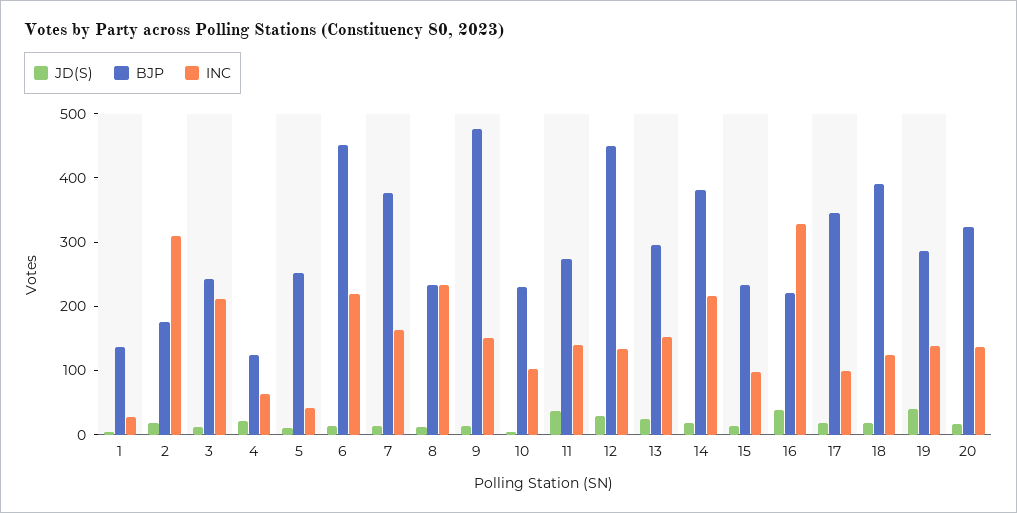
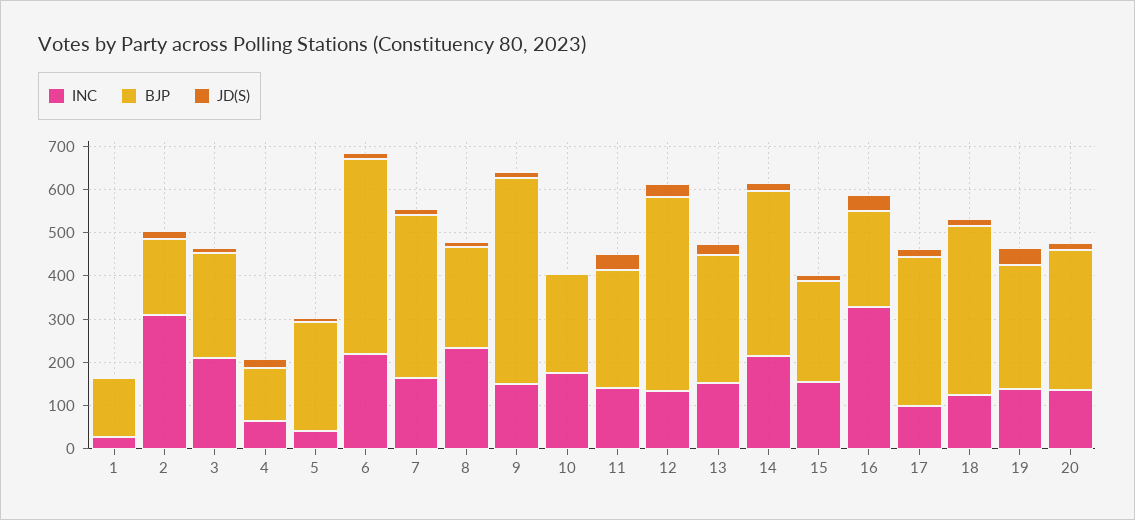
  {
    "JD(S)": {
      "1": 0,
      "2": 20,
      "3": 20,
      "4": 20,
      "5": 20,
      "6": 20,
      "7": 20,
      "8": 20,
      "9": 20,
      "10": 0,
      "11": 40,
      "12": 20,
      "13": 20,
      "14": 20,
      "15": 20,
      "16": 40,
      "17": 20,
      "18": 20,
      "19": 40,
      "20": 20
    },
    "BJP": {
      "1": 140,
      "2": 180,
      "3": 240,
      "4": 120,
      "5": 260,
      "6": 460,
      "7": 380,
      "8": 240,
      "9": 480,
      "10": 240,
      "11": 280,
      "12": 440,
      "13": 300,
      "14": 380,
      "15": 240,
      "16": 220,
      "17": 340,
      "18": 400,
      "19": 280,
      "20": 320
    },
    "INC": {
      "1": 20,
      "2": 320,
      "3": 220,
      "4": 60,
      "5": 40,
      "6": 220,
      "7": 160,
      "8": 240,
      "9": 160,
-     "10": 100,
+     "10": 180,
      "11": 140,
      "12": 140,
      "13": 160,
      "14": 220,
-     "15": 100,
+     "15": 160,
      "16": 320,
      "17": 100,
      "18": 120,
      "19": 140,
      "20": 140
    }
  }

